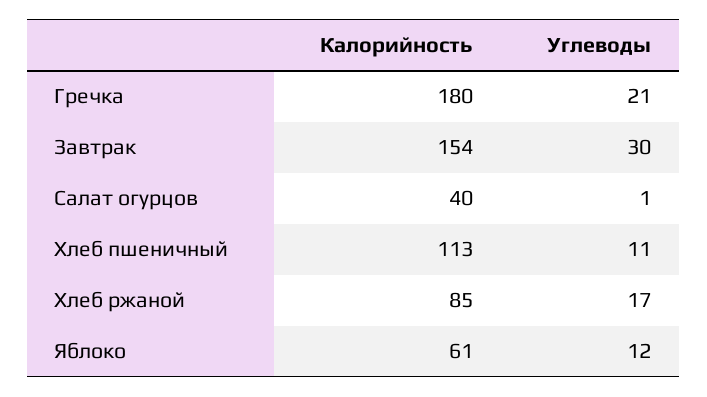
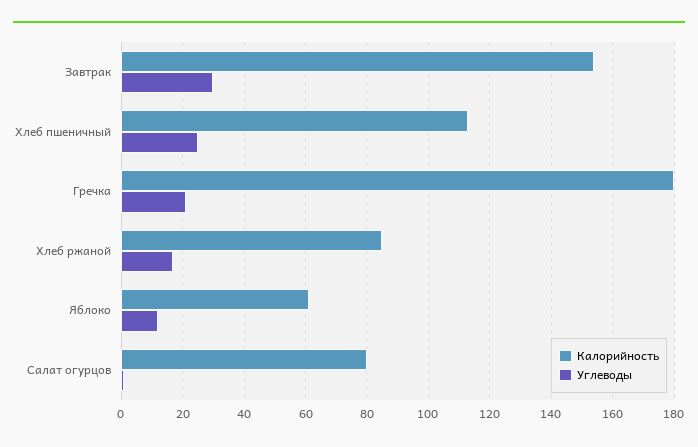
  {
    "Калорийность": {
      "Гречка": 180,
      "Завтрак": 154,
-     "Салат огурцов": 40,
+     "Салат огурцов": 80,
      "Хлеб пшеничный": 113,
      "Хлеб ржаной": 85,
      "Яблоко": 61
    },
    "Углеводы": {
      "Гречка": 21,
      "Завтрак": 30,
      "Салат огурцов": 1,
-     "Хлеб пшеничный": 11,
+     "Хлеб пшеничный": 25,
      "Хлеб ржаной": 17,
      "Яблоко": 12
    }
  }

